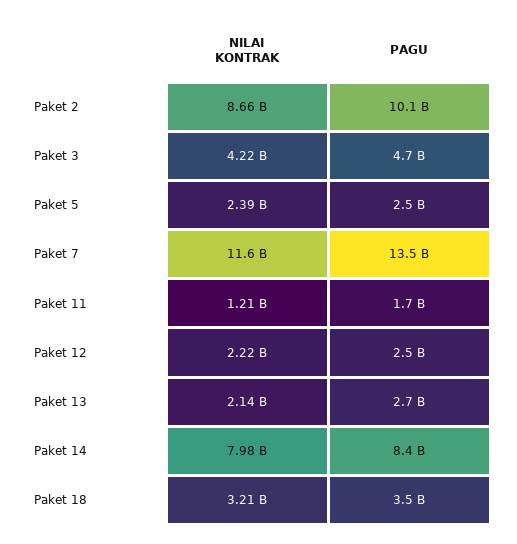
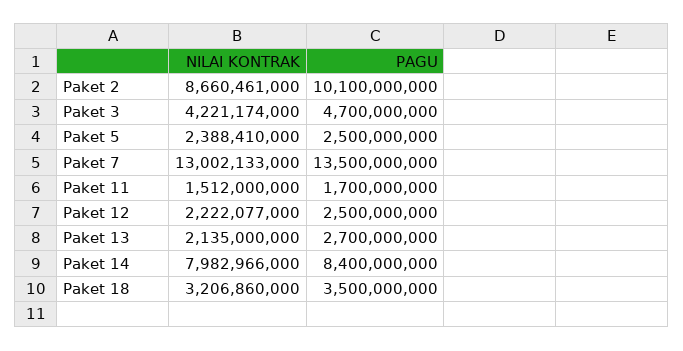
  {
    "NILAI KONTRAK": {
      "Paket 2": 8660461000,
      "Paket 3": 4221174000,
      "Paket 5": 2388410000,
-     "Paket 7": 11600000000,
+     "Paket 7": 13002133000,
-     "Paket 11": 1210000000,
+     "Paket 11": 1512000000,
      "Paket 12": 2222077000,
      "Paket 13": 2135000000,
      "Paket 14": 7982966000,
      "Paket 18": 3206860000
    },
    "PAGU": {
      "Paket 2": 10100000000,
      "Paket 3": 4700000000,
      "Paket 5": 2500000000,
      "Paket 7": 13500000000,
      "Paket 11": 1700000000,
      "Paket 12": 2500000000,
      "Paket 13": 2700000000,
      "Paket 14": 8400000000,
      "Paket 18": 3500000000
    }
  }

